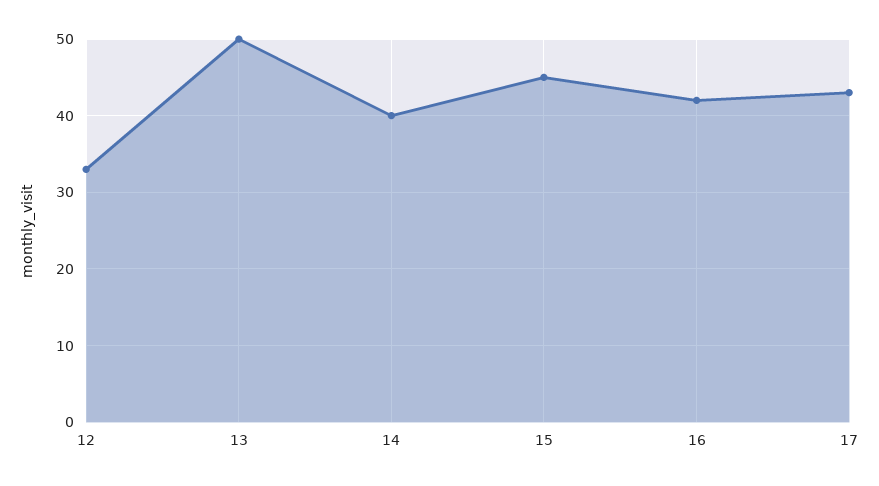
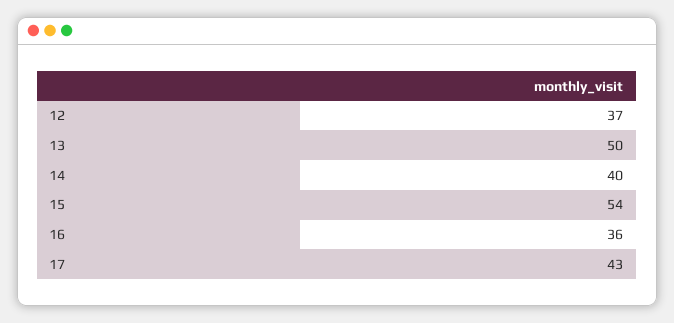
  {
-   "12": 33,
+   "12": 37,
    "13": 50,
    "14": 40,
-   "15": 45,
+   "15": 54,
-   "16": 42,
+   "16": 36,
    "17": 43
  }

